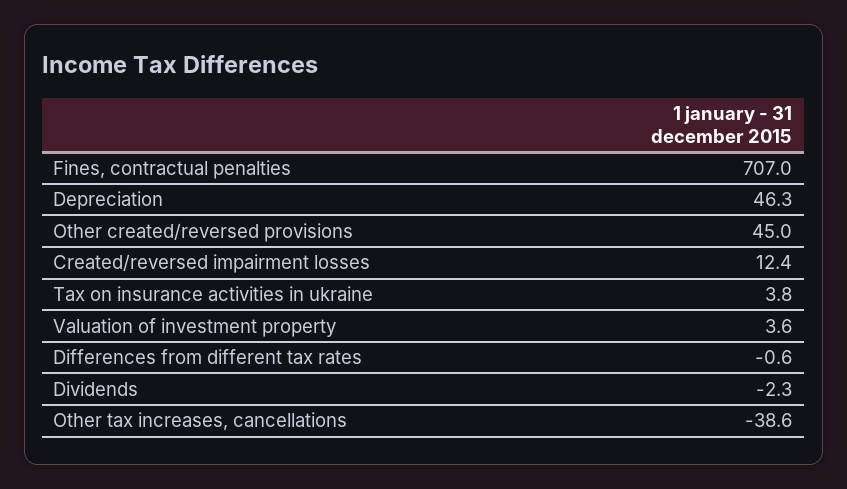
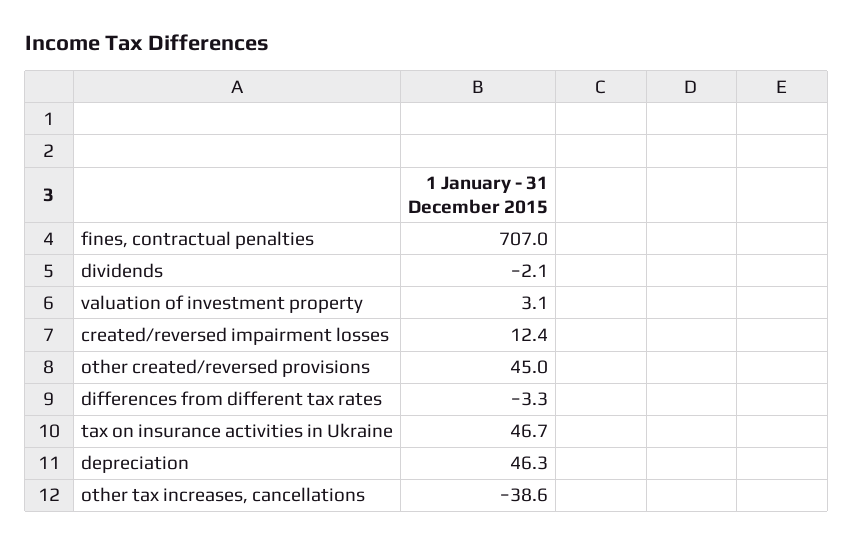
  {
    "Fines, contractual penalties": 707,
    "Depreciation": 46.3,
    "Other created/reversed provisions": 45,
    "Created/reversed impairment losses": 12.4,
-   "Tax on insurance activities in ukraine": 3.8,
+   "Tax on insurance activities in ukraine": 46.7,
-   "Valuation of investment property": 3.6,
+   "Valuation of investment property": 3.1,
-   "Differences from different tax rates": -0.6,
+   "Differences from different tax rates": -3.3,
-   "Dividends": -2.3,
+   "Dividends": -2.1,
    "Other tax increases, cancellations": -38.6
  }

